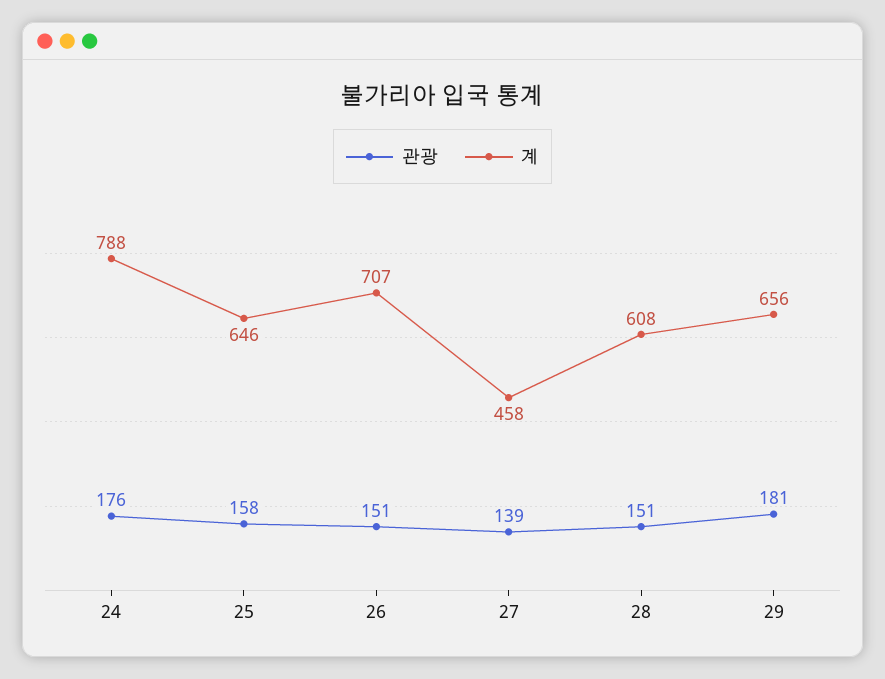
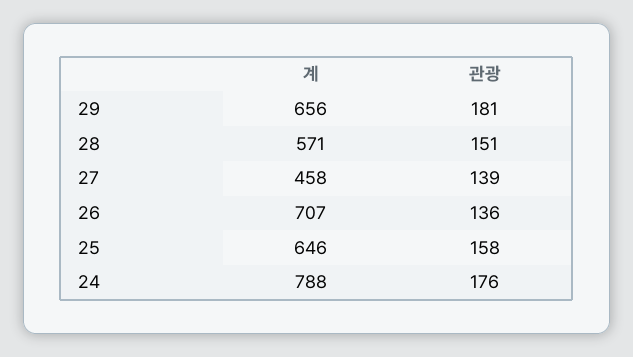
  {
    "관광": {
      "24": 176,
      "25": 158,
-     "26": 151,
+     "26": 136,
      "27": 139,
      "28": 151,
      "29": 181
    },
    "계": {
      "24": 788,
      "25": 646,
      "26": 707,
      "27": 458,
-     "28": 608,
+     "28": 571,
      "29": 656
    }
  }

